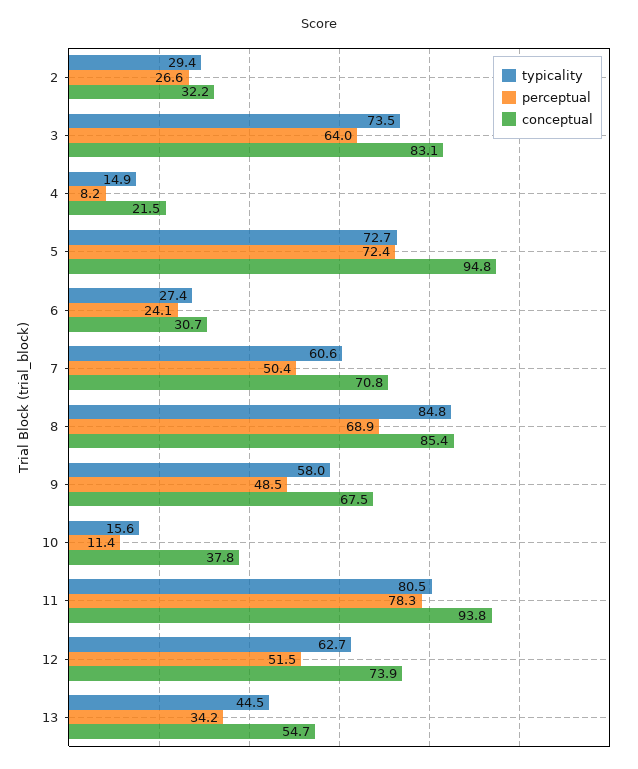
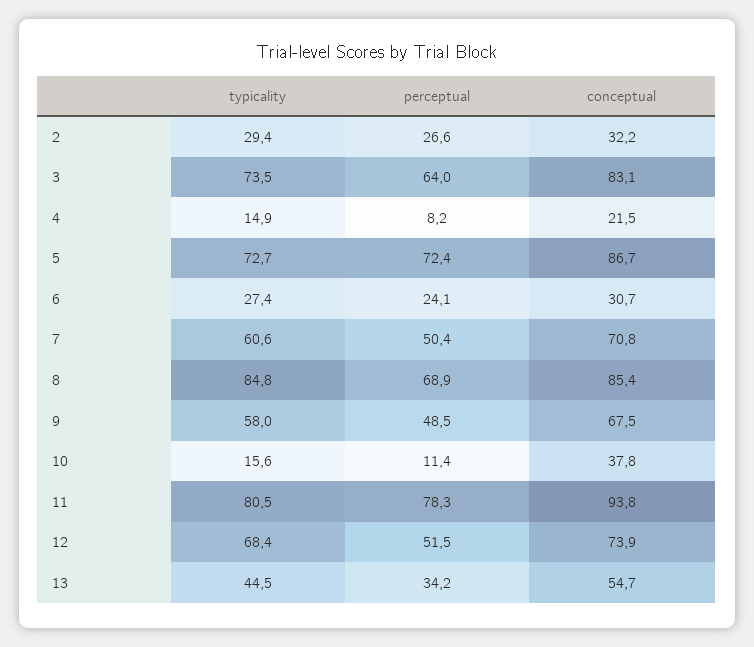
  {
    "typicality": {
      "2": 29.4,
      "3": 73.5,
      "4": 14.9,
      "5": 72.7,
      "6": 27.4,
      "7": 60.6,
      "8": 84.8,
      "9": 58,
      "10": 15.6,
      "11": 80.5,
-     "12": 62.7,
+     "12": 68.4,
      "13": 44.5
    },
    "perceptual": {
      "2": 26.6,
      "3": 64,
      "4": 8.2,
      "5": 72.4,
      "6": 24.1,
      "7": 50.4,
      "8": 68.9,
      "9": 48.5,
      "10": 11.4,
      "11": 78.3,
      "12": 51.5,
      "13": 34.2
    },
    "conceptual": {
      "2": 32.2,
      "3": 83.1,
      "4": 21.5,
-     "5": 94.8,
+     "5": 86.7,
      "6": 30.7,
      "7": 70.8,
      "8": 85.4,
      "9": 67.5,
      "10": 37.8,
      "11": 93.8,
      "12": 73.9,
      "13": 54.7
    }
  }

